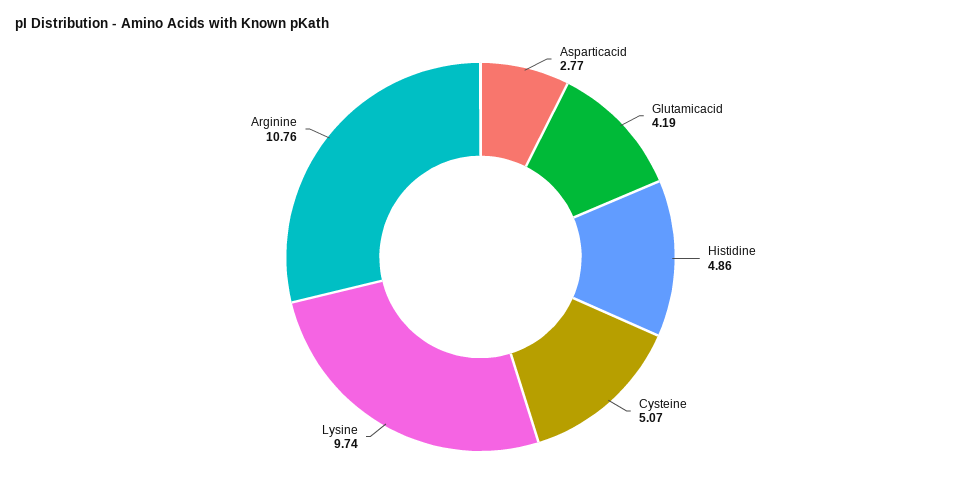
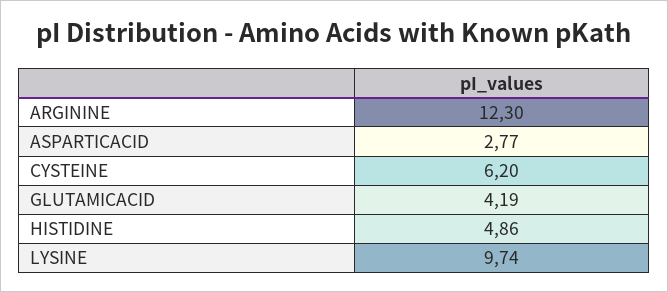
  {
    "Asparticacid": 2.77,
    "Glutamicacid": 4.19,
    "Histidine": 4.86,
-   "Cysteine": 5.07,
+   "Cysteine": 6.2,
    "Lysine": 9.74,
-   "Arginine": 10.76
+   "Arginine": 12.3
  }

